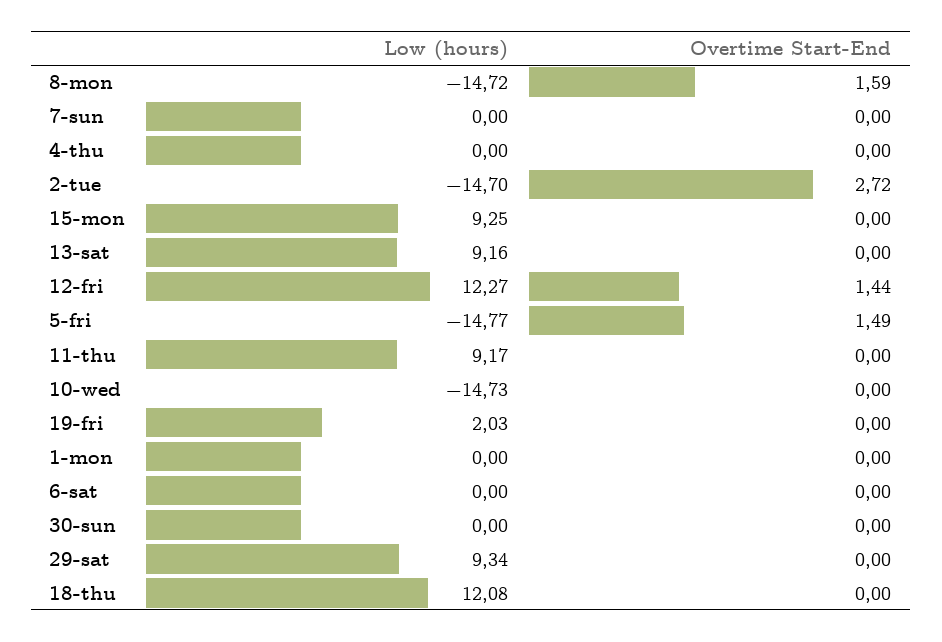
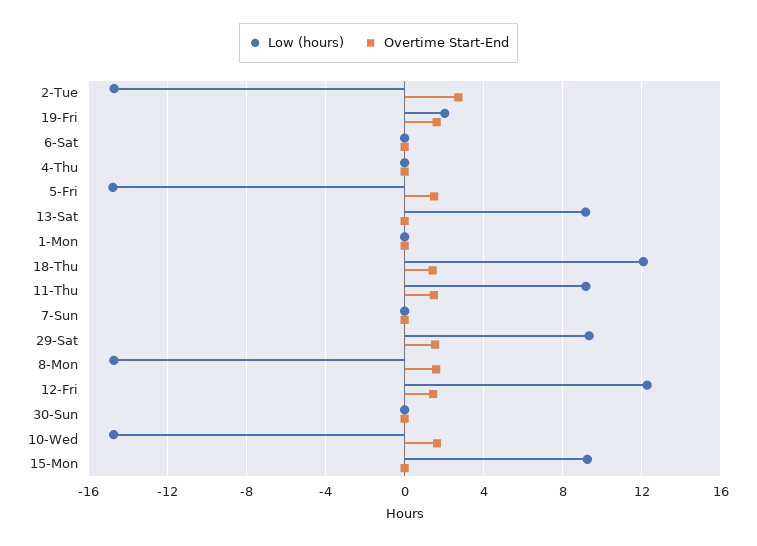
  {
    "Low (hours)": {
      "8-mon": -14.72,
      "7-sun": 0,
      "4-thu": 0,
      "2-tue": -14.7,
      "15-mon": 9.25,
      "13-sat": 9.16,
      "12-fri": 12.27,
      "5-fri": -14.77,
      "11-thu": 9.17,
      "10-wed": -14.73,
      "19-fri": 2.03,
      "1-mon": 0,
      "6-sat": 0,
      "30-sun": 0,
      "29-sat": 9.34,
      "18-thu": 12.08
    },
    "Overtime Start-End": {
      "8-mon": 1.59,
      "7-sun": 0,
      "4-thu": 0,
      "2-tue": 2.72,
      "15-mon": 0,
      "13-sat": 0,
      "12-fri": 1.44,
      "5-fri": 1.49,
-     "11-thu": 0,
+     "11-thu": 1.5,
-     "10-wed": 0,
+     "10-wed": 1.5,
-     "19-fri": 0,
+     "19-fri": 1.5,
      "1-mon": 0,
      "6-sat": 0,
      "30-sun": 0,
-     "29-sat": 0,
+     "29-sat": 1.5,
-     "18-thu": 0
+     "18-thu": 1.5
    }
  }

